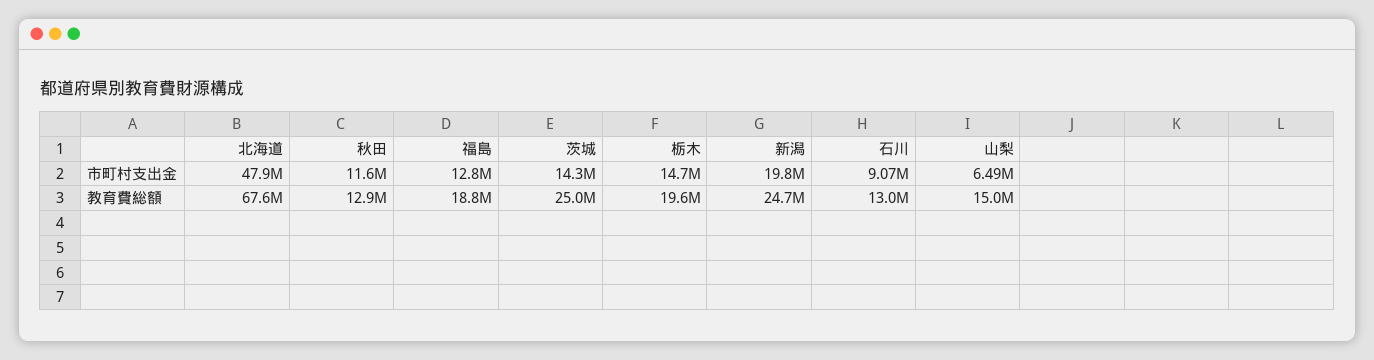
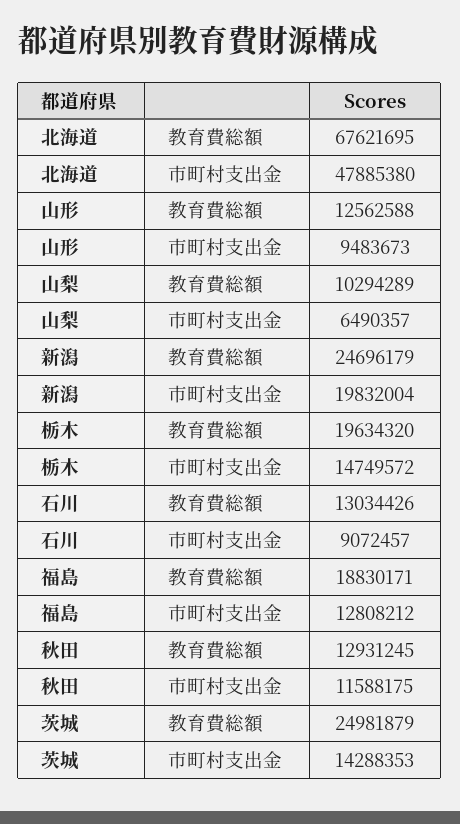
  {
    "北海道": {
      "市町村支出金": 47885380,
      "教育費総額": 67621695
    },
    "秋田": {
      "市町村支出金": 11588175,
      "教育費総額": 12931245
    },
    "福島": {
      "市町村支出金": 12808212,
      "教育費総額": 18830171
    },
    "茨城": {
      "市町村支出金": 14288353,
      "教育費総額": 24981879
    },
    "栃木": {
      "市町村支出金": 14749572,
      "教育費総額": 19634320
    },
    "新潟": {
      "市町村支出金": 19832004,
      "教育費総額": 24696179
    },
    "石川": {
      "市町村支出金": 9072457,
      "教育費総額": 13034426
    },
    "山梨": {
      "市町村支出金": 6490357,
-     "教育費総額": 15000000
+     "教育費総額": 10294289
-   }
+   },
+   "山形": {
+     "教育費総額": 12562588,
+     "市町村支出金": 9483673
+   }
  }

